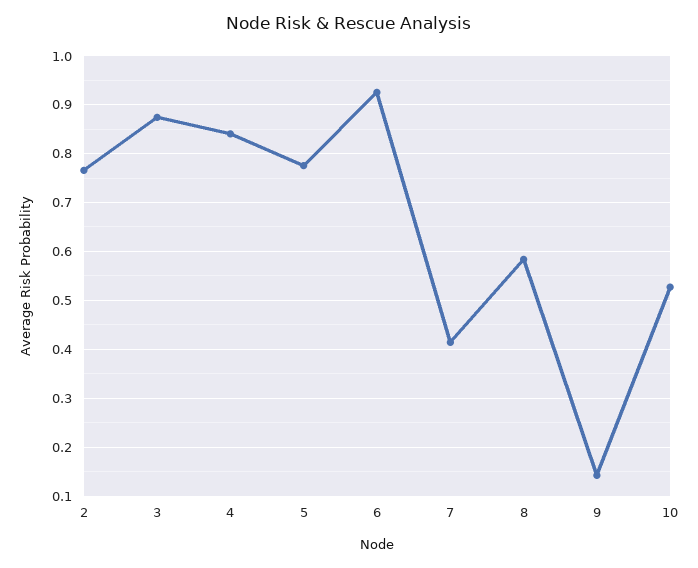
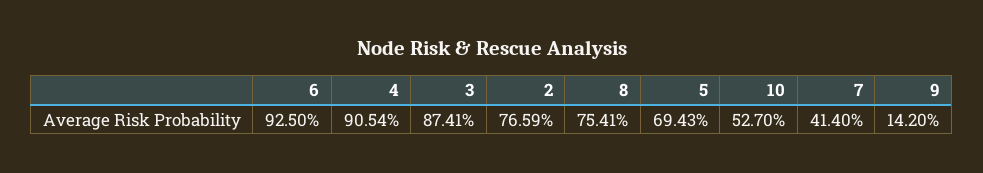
  {
    "2": 0.7659,
    "3": 0.8741,
-   "4": 0.84,
+   "4": 0.9054,
-   "5": 0.78,
+   "5": 0.6943,
    "6": 0.925,
    "7": 0.414,
-   "8": 0.58,
+   "8": 0.7541,
    "9": 0.142,
    "10": 0.527
  }

